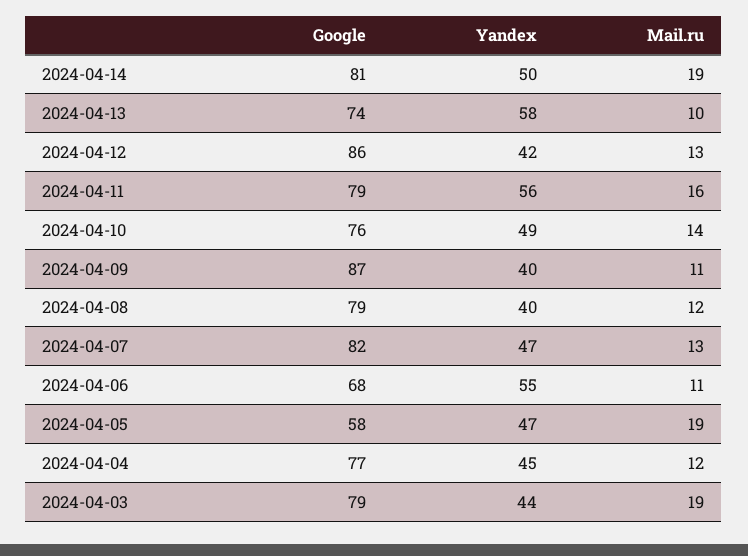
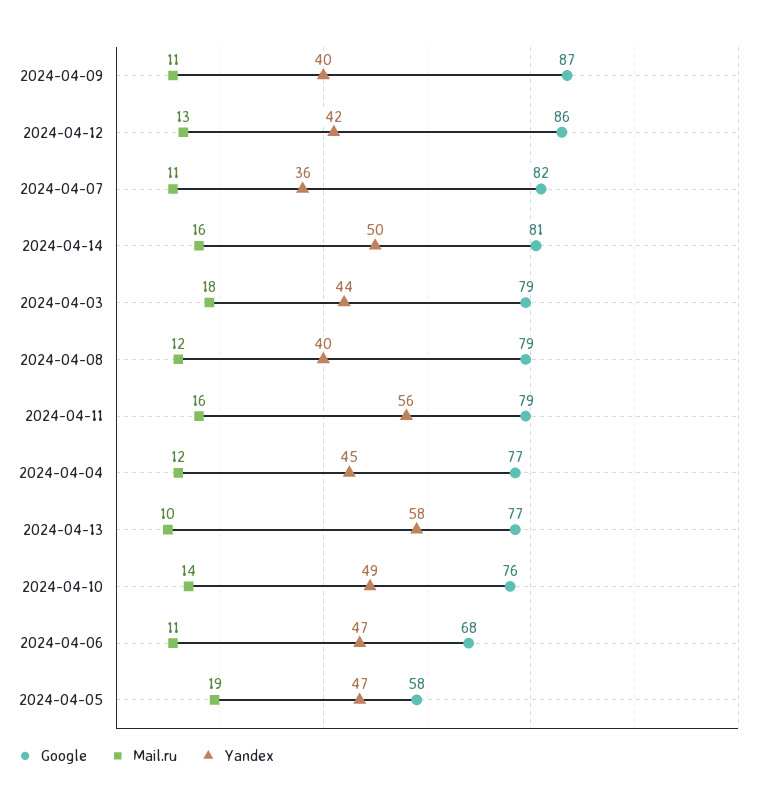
  {
    "Google": {
      "2024-04-14": 81,
-     "2024-04-13": 74,
+     "2024-04-13": 77,
      "2024-04-12": 86,
      "2024-04-11": 79,
      "2024-04-10": 76,
      "2024-04-09": 87,
      "2024-04-08": 79,
      "2024-04-07": 82,
      "2024-04-06": 68,
      "2024-04-05": 58,
      "2024-04-04": 77,
      "2024-04-03": 79
    },
    "Yandex": {
      "2024-04-14": 50,
      "2024-04-13": 58,
      "2024-04-12": 42,
      "2024-04-11": 56,
      "2024-04-10": 49,
      "2024-04-09": 40,
      "2024-04-08": 40,
-     "2024-04-07": 47,
+     "2024-04-07": 36,
-     "2024-04-06": 55,
+     "2024-04-06": 47,
      "2024-04-05": 47,
      "2024-04-04": 45,
      "2024-04-03": 44
    },
    "Mail.ru": {
-     "2024-04-14": 19,
+     "2024-04-14": 16,
      "2024-04-13": 10,
      "2024-04-12": 13,
      "2024-04-11": 16,
      "2024-04-10": 14,
      "2024-04-09": 11,
      "2024-04-08": 12,
-     "2024-04-07": 13,
+     "2024-04-07": 11,
      "2024-04-06": 11,
      "2024-04-05": 19,
      "2024-04-04": 12,
-     "2024-04-03": 19
+     "2024-04-03": 18
    }
  }

